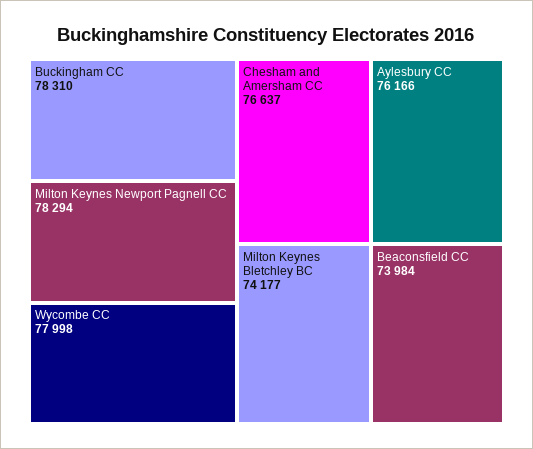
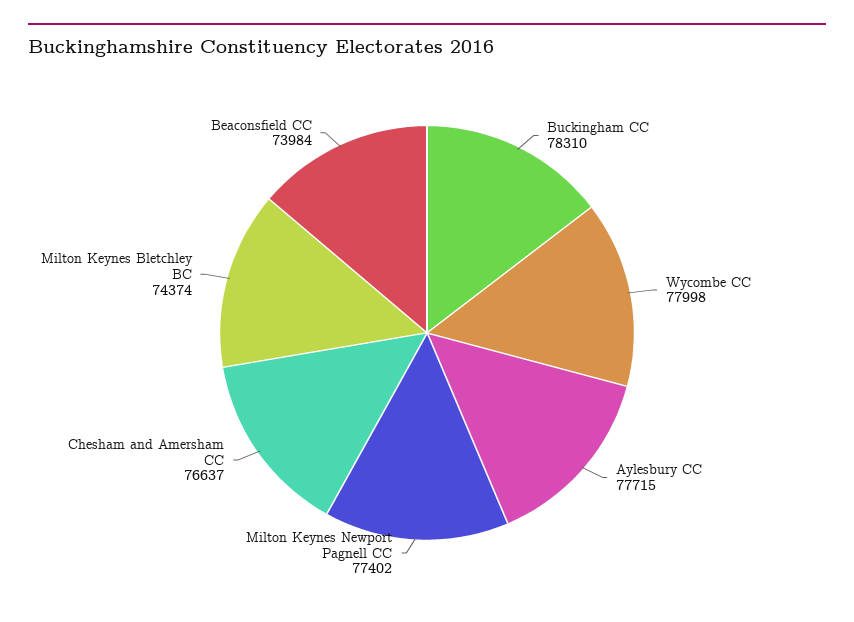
  {
    "Buckingham CC": 78310,
-   "Milton Keynes Newport Pagnell CC": 78294,
+   "Milton Keynes Newport Pagnell CC": 77402,
    "Wycombe CC": 77998,
    "Chesham and Amersham CC": 76637,
-   "Aylesbury CC": 76166,
+   "Aylesbury CC": 77715,
-   "Milton Keynes Bletchley BC": 74177,
+   "Milton Keynes Bletchley BC": 74374,
    "Beaconsfield CC": 73984
  }

